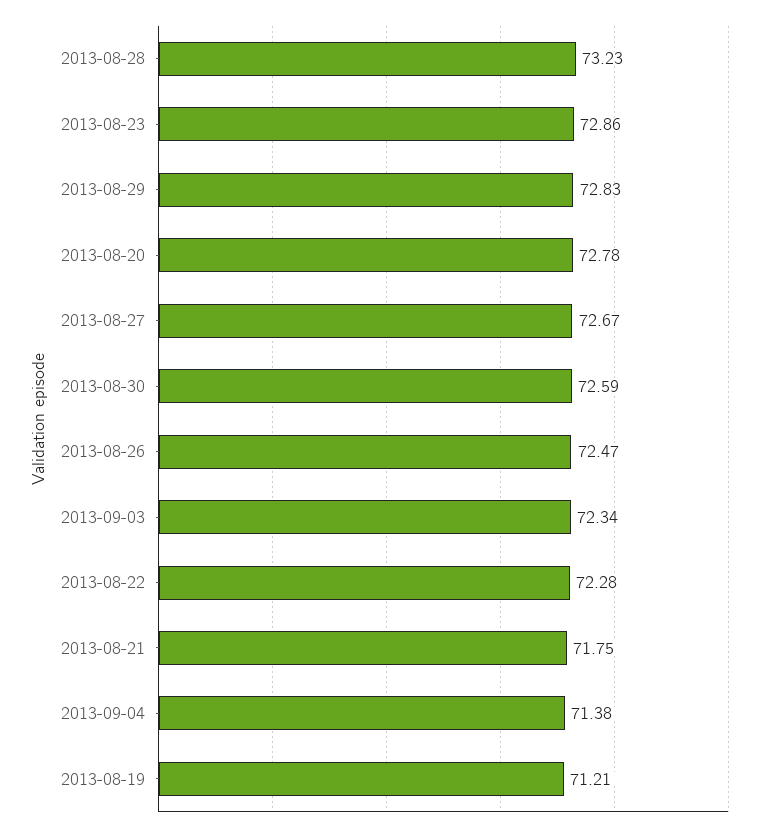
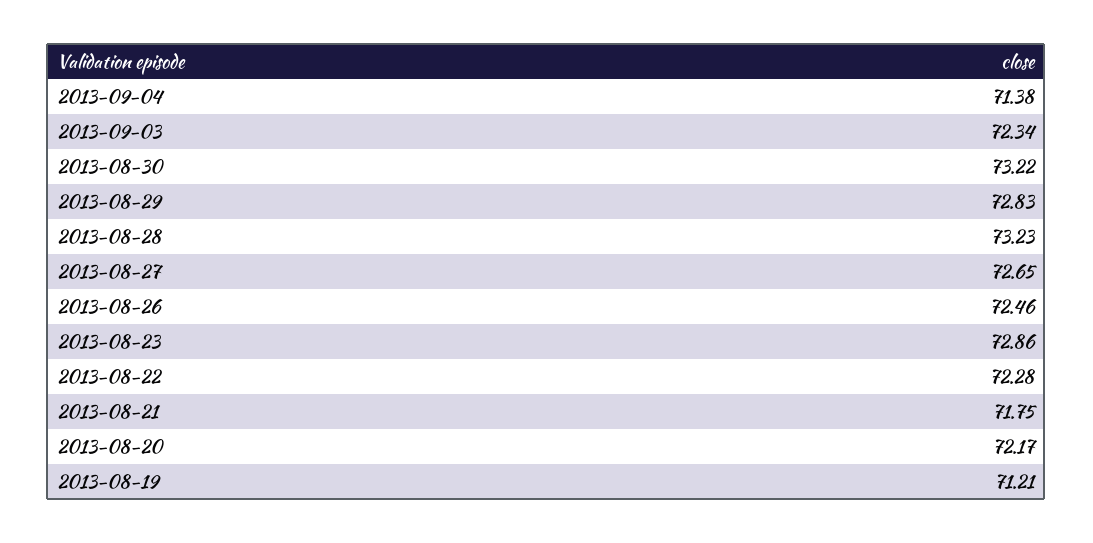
  {
    "2013-08-28": 73.23,
    "2013-08-23": 72.86,
    "2013-08-29": 72.83,
-   "2013-08-20": 72.78,
+   "2013-08-20": 72.17,
-   "2013-08-27": 72.67,
+   "2013-08-27": 72.65,
-   "2013-08-30": 72.59,
+   "2013-08-30": 73.22,
-   "2013-08-26": 72.47,
+   "2013-08-26": 72.46,
    "2013-09-03": 72.34,
    "2013-08-22": 72.28,
    "2013-08-21": 71.75,
    "2013-09-04": 71.38,
    "2013-08-19": 71.21
  }

